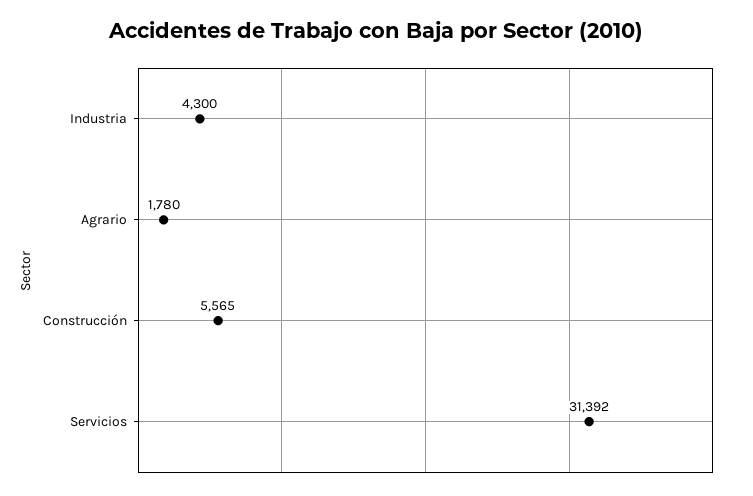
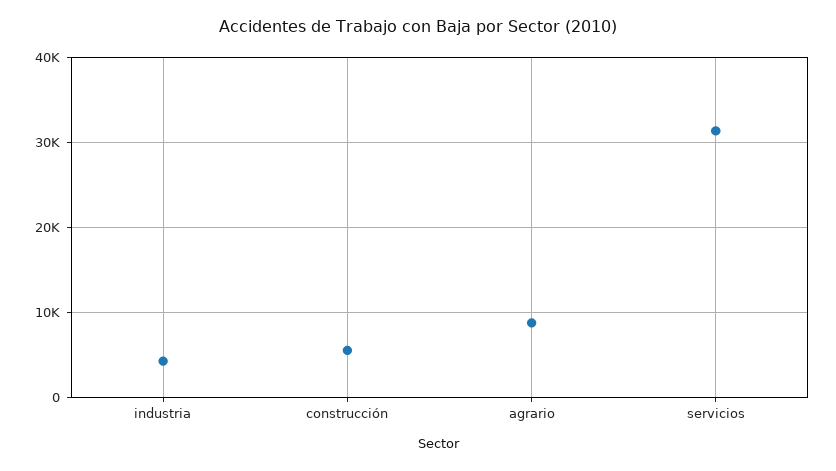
  {
    "Industria": 4300,
-   "Agrario": 1780,
+   "Agrario": 9000,
    "Construcción": 5565,
    "Servicios": 31392
  }

